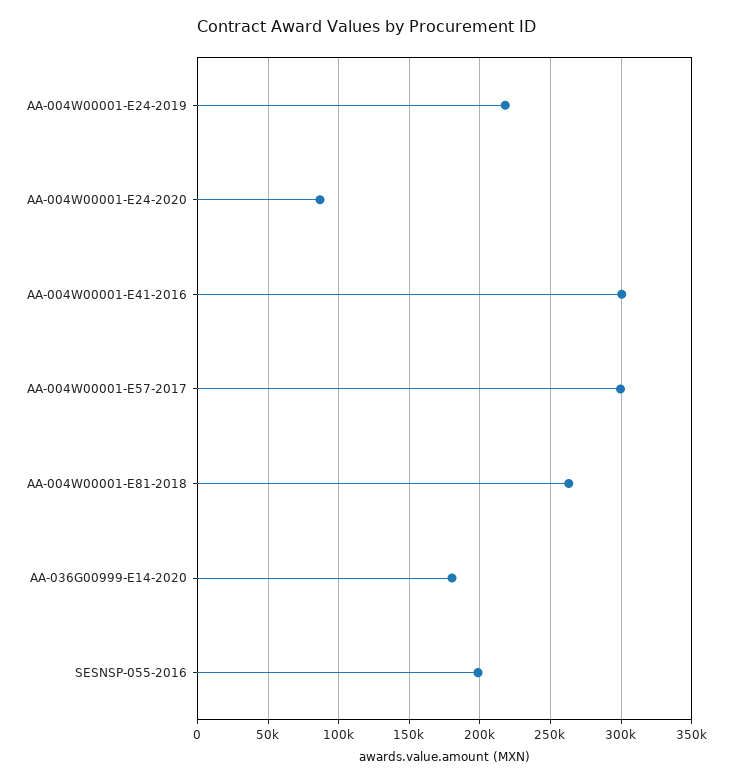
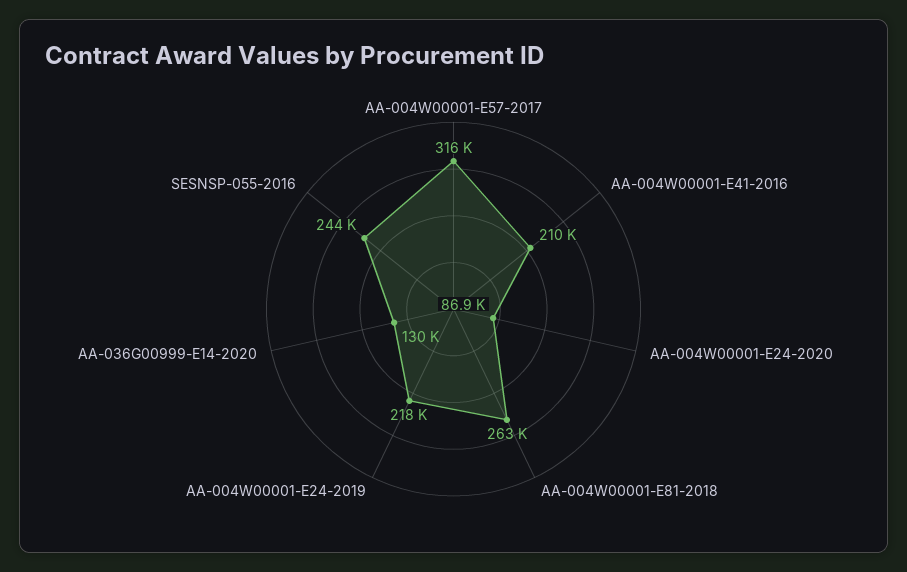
  {
    "AA-004W00001-E24-2019": 218000,
    "AA-004W00001-E24-2020": 86900,
-   "AA-004W00001-E41-2016": 300000,
+   "AA-004W00001-E41-2016": 210000,
-   "AA-004W00001-E57-2017": 300000,
+   "AA-004W00001-E57-2017": 316000,
    "AA-004W00001-E81-2018": 263000,
-   "AA-036G00999-E14-2020": 180000,
+   "AA-036G00999-E14-2020": 130000,
-   "SESNSP-055-2016": 200000
+   "SESNSP-055-2016": 244000
  }

